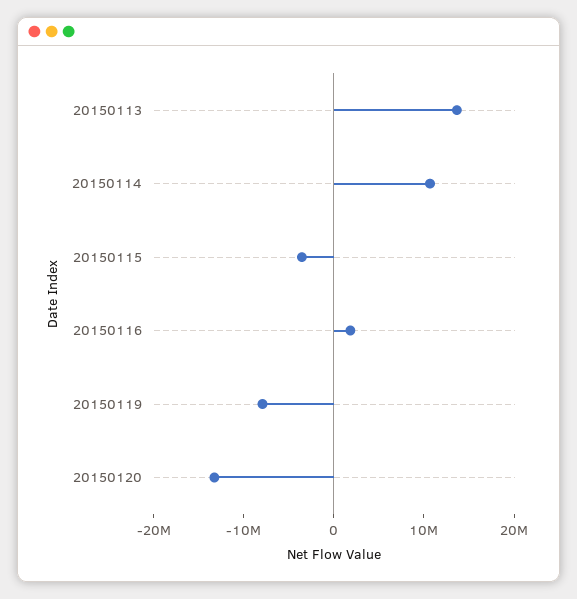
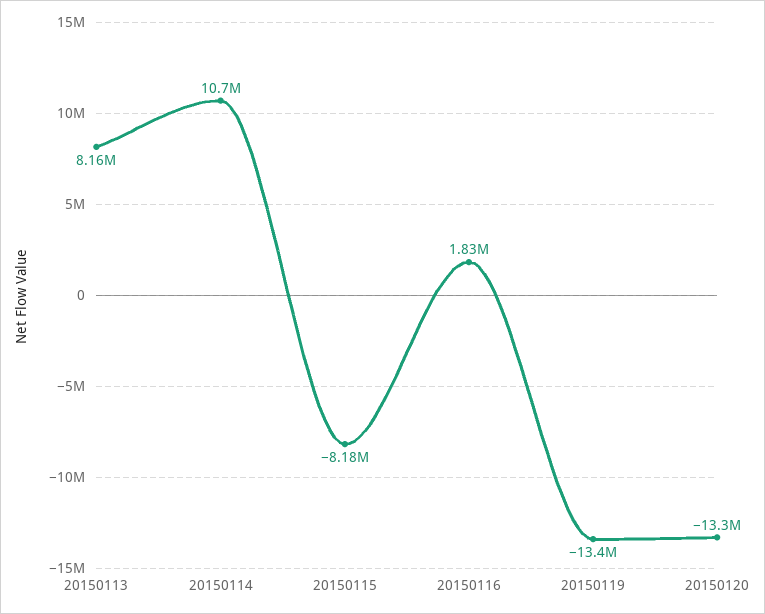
  {
-   "20150113": 14000000,
+   "20150113": 8160000,
    "20150114": 10700000,
-   "20150115": -4000000,
+   "20150115": -8180000,
    "20150116": 1830000,
-   "20150119": -8000000,
+   "20150119": -13400000,
    "20150120": -13300000
  }

